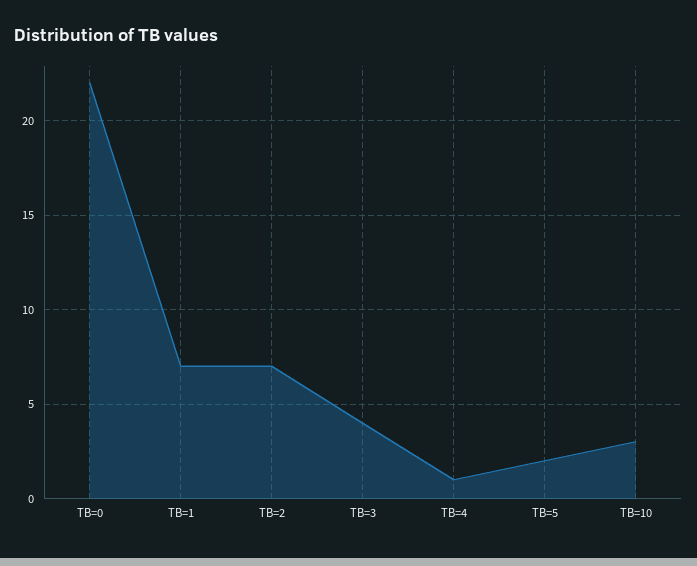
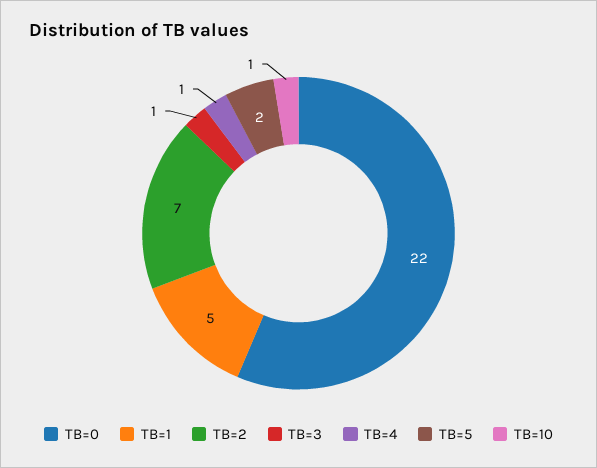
  {
    "TB=0": 22,
-   "TB=1": 7,
+   "TB=1": 5,
    "TB=2": 7,
-   "TB=3": 4,
+   "TB=3": 1,
    "TB=4": 1,
    "TB=5": 2,
-   "TB=10": 3
+   "TB=10": 1
  }

